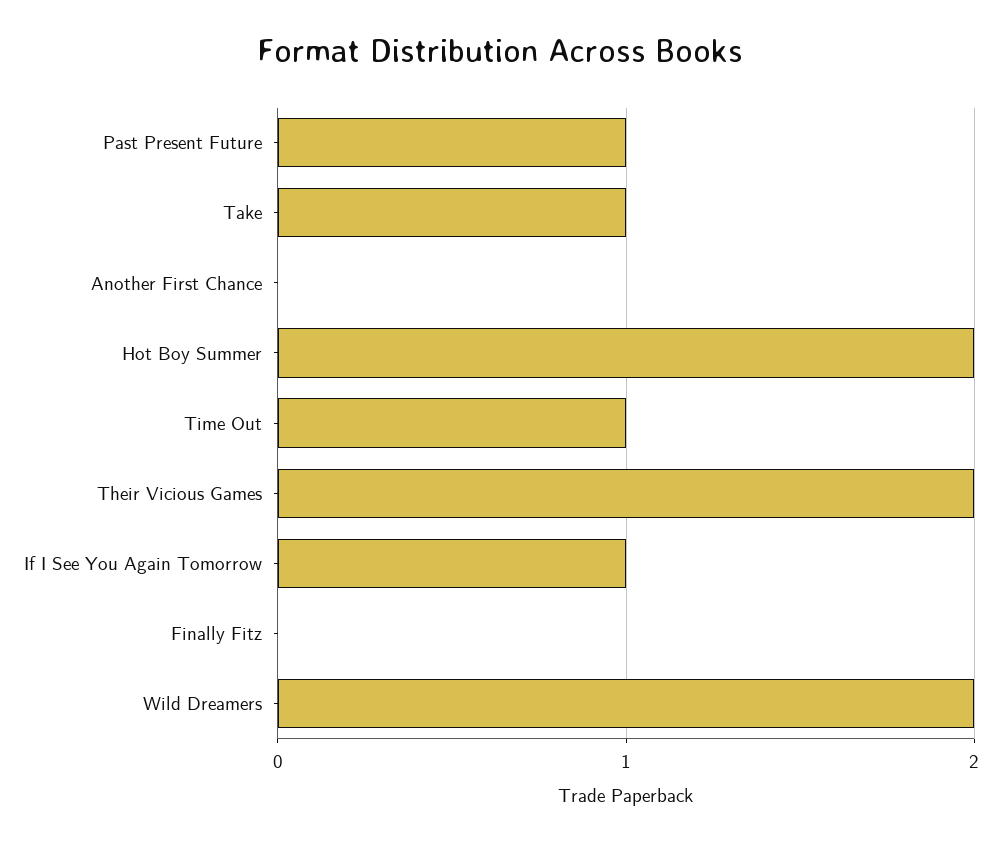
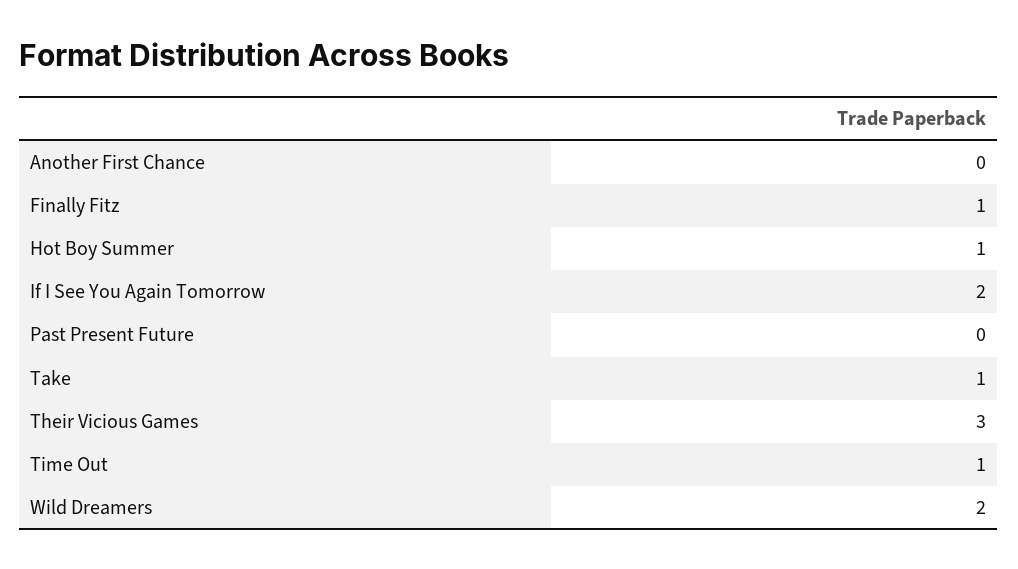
  {
-   "Past Present Future": 1,
+   "Past Present Future": 0,
    "Take": 1,
    "Another First Chance": 0,
-   "Hot Boy Summer": 2,
+   "Hot Boy Summer": 1,
    "Time Out": 1,
-   "Their Vicious Games": 2,
+   "Their Vicious Games": 3,
-   "If I See You Again Tomorrow": 1,
+   "If I See You Again Tomorrow": 2,
-   "Finally Fitz": 0,
+   "Finally Fitz": 1,
    "Wild Dreamers": 2
  }

